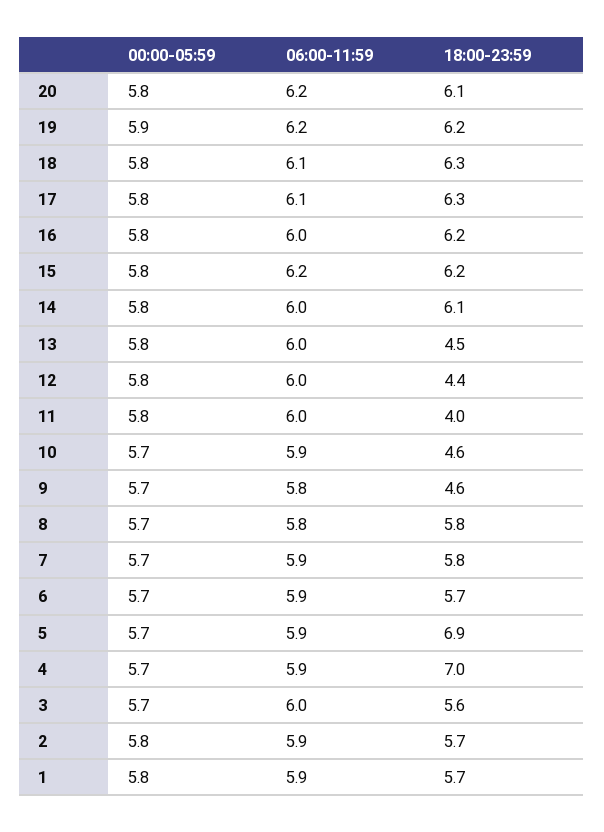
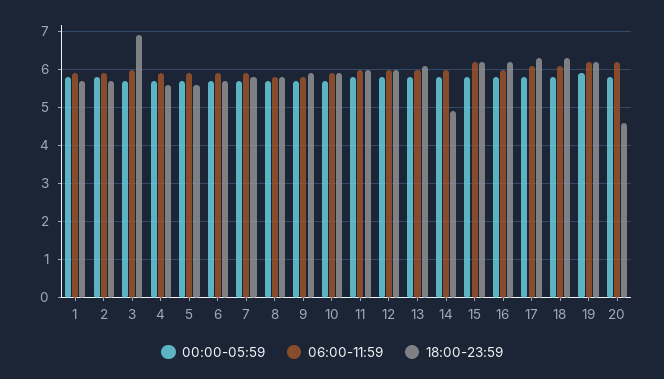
  {
    "00:00-05:59": {
      "20": 5.8,
      "19": 5.9,
      "18": 5.8,
      "17": 5.8,
      "16": 5.8,
      "15": 5.8,
      "14": 5.8,
      "13": 5.8,
      "12": 5.8,
      "11": 5.8,
      "10": 5.7,
      "9": 5.7,
      "8": 5.7,
      "7": 5.7,
      "6": 5.7,
      "5": 5.7,
      "4": 5.7,
      "3": 5.7,
      "2": 5.8,
      "1": 5.8
    },
    "06:00-11:59": {
      "20": 6.2,
      "19": 6.2,
      "18": 6.1,
      "17": 6.1,
      "16": 6,
      "15": 6.2,
      "14": 6,
      "13": 6,
      "12": 6,
      "11": 6,
      "10": 5.9,
      "9": 5.8,
      "8": 5.8,
      "7": 5.9,
      "6": 5.9,
      "5": 5.9,
      "4": 5.9,
      "3": 6,
      "2": 5.9,
      "1": 5.9
    },
    "18:00-23:59": {
-     "20": 6.1,
+     "20": 4.5,
      "19": 6.2,
      "18": 6.3,
      "17": 6.3,
      "16": 6.2,
      "15": 6.2,
-     "14": 6.1,
+     "14": 5,
-     "13": 4.5,
+     "13": 6,
-     "12": 4.4,
+     "12": 6,
-     "11": 4,
+     "11": 6,
-     "10": 4.6,
+     "10": 6,
-     "9": 4.6,
+     "9": 6,
      "8": 5.8,
      "7": 5.8,
      "6": 5.7,
-     "5": 6.9,
+     "5": 5.5,
-     "4": 7,
+     "4": 5.5,
-     "3": 5.6,
+     "3": 7,
      "2": 5.7,
      "1": 5.7
    }
  }

